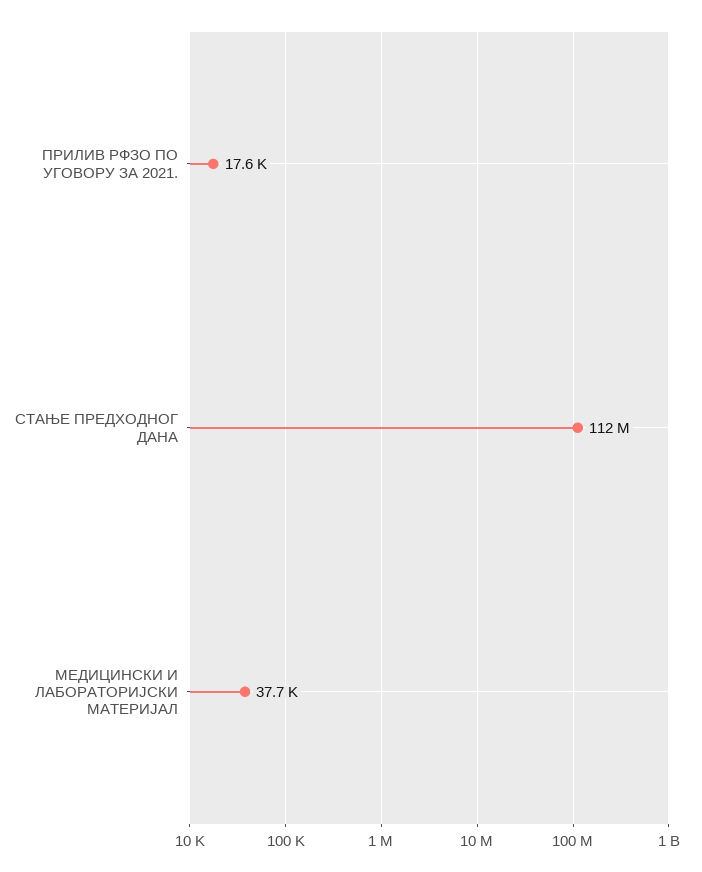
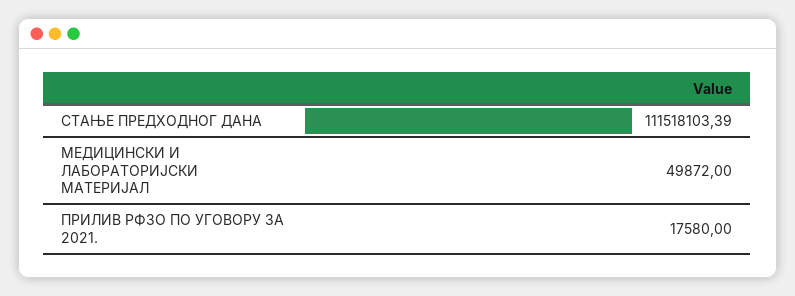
  {
    "ПРИЛИВ РФЗО ПО УГОВОРУ ЗА 2021.": 17580,
    "СТАЊЕ ПРЕДХОДНОГ ДАНА": 111518103.39,
-   "МЕДИЦИНСКИ И ЛАБОРАТОРИЈСКИ МАТЕРИЈАЛ": 37700
+   "МЕДИЦИНСКИ И ЛАБОРАТОРИЈСКИ МАТЕРИЈАЛ": 49872
  }

